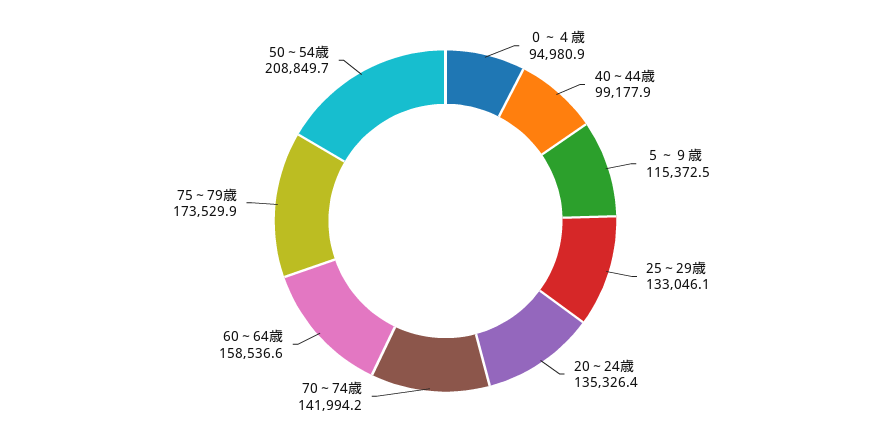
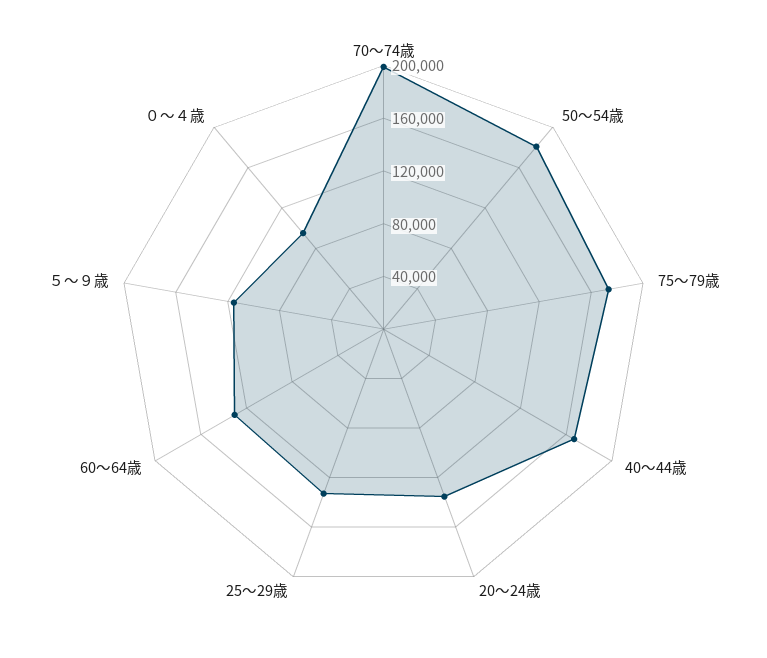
  {
    "０～４歳": 94980.9,
-   "40～44歳": 99177.9,
+   "40～44歳": 170000,
    "５～９歳": 115372.5,
    "25～29歳": 133046.1,
    "20～24歳": 135326.4,
-   "70～74歳": 141994.2,
+   "70～74歳": 200000,
-   "60～64歳": 158536.6,
+   "60～64歳": 130000,
    "75～79歳": 173529.9,
-   "50～54歳": 208849.7
+   "50～54歳": 180000
  }

